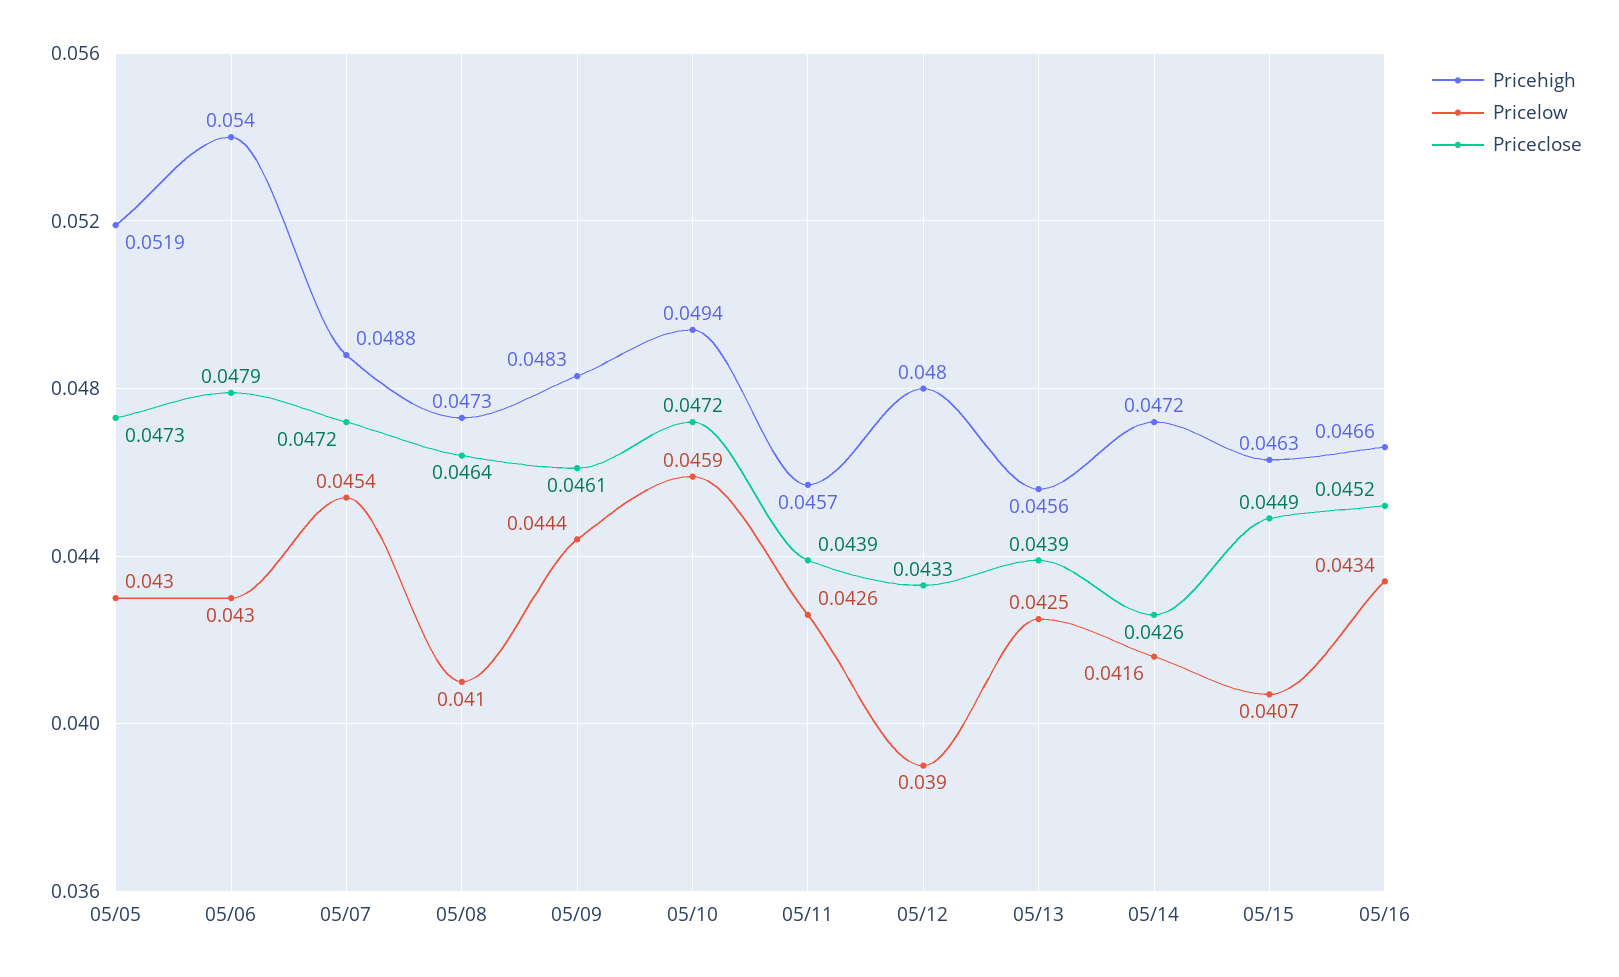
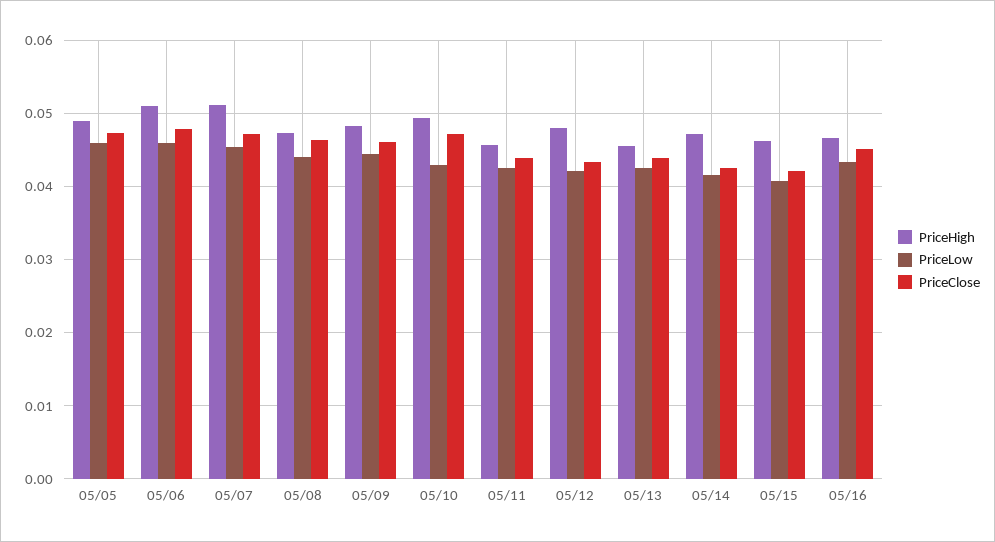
  {
    "Pricehigh": {
-     "05/05": 0.0519,
+     "05/05": 0.049,
-     "05/06": 0.054,
+     "05/06": 0.051,
-     "05/07": 0.0488,
+     "05/07": 0.051,
      "05/08": 0.0473,
      "05/09": 0.0483,
      "05/10": 0.0494,
      "05/11": 0.0457,
      "05/12": 0.048,
      "05/13": 0.0456,
      "05/14": 0.0472,
      "05/15": 0.0463,
      "05/16": 0.0466
    },
    "Pricelow": {
-     "05/05": 0.043,
+     "05/05": 0.046,
-     "05/06": 0.043,
+     "05/06": 0.046,
      "05/07": 0.0454,
-     "05/08": 0.041,
+     "05/08": 0.044,
      "05/09": 0.0444,
-     "05/10": 0.0459,
+     "05/10": 0.043,
      "05/11": 0.0426,
-     "05/12": 0.039,
+     "05/12": 0.042,
      "05/13": 0.0425,
      "05/14": 0.0416,
      "05/15": 0.0407,
      "05/16": 0.0434
    },
    "Priceclose": {
      "05/05": 0.0473,
      "05/06": 0.0479,
      "05/07": 0.0472,
      "05/08": 0.0464,
      "05/09": 0.0461,
      "05/10": 0.0472,
      "05/11": 0.0439,
      "05/12": 0.0433,
      "05/13": 0.0439,
      "05/14": 0.0426,
-     "05/15": 0.0449,
+     "05/15": 0.042,
      "05/16": 0.0452
    }
  }

